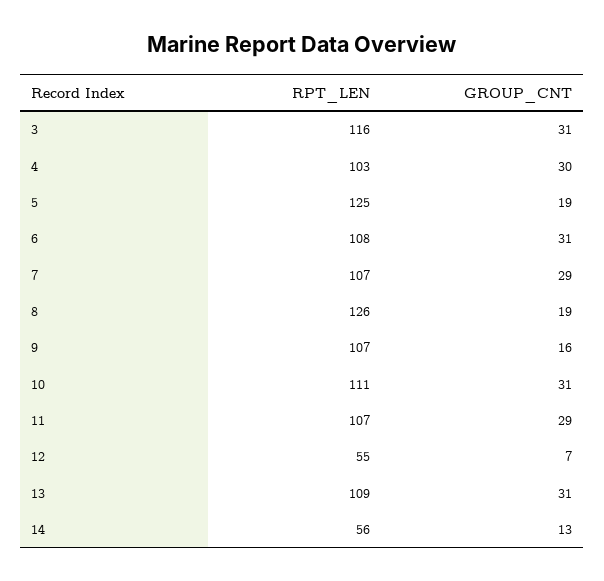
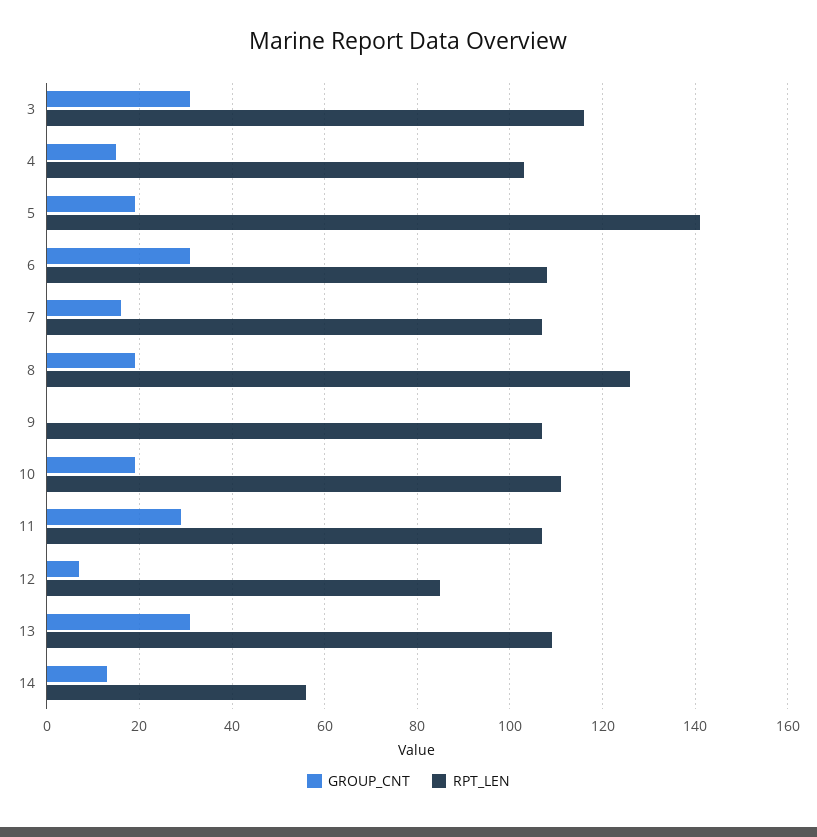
  {
    "RPT_LEN": {
      "3": 116,
      "4": 103,
-     "5": 125,
+     "5": 140,
      "6": 108,
      "7": 107,
      "8": 126,
      "9": 107,
      "10": 111,
      "11": 107,
-     "12": 55,
+     "12": 85,
      "13": 109,
      "14": 56
    },
    "GROUP_CNT": {
      "3": 31,
-     "4": 30,
+     "4": 15,
      "5": 19,
      "6": 31,
-     "7": 29,
+     "7": 15,
      "8": 19,
-     "9": 16,
+     "9": 0,
-     "10": 31,
+     "10": 20,
      "11": 29,
      "12": 7,
      "13": 31,
      "14": 13
    }
  }

